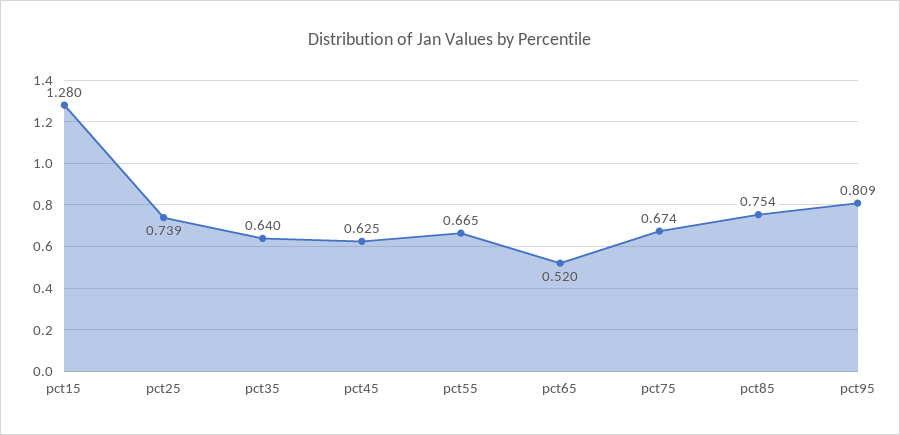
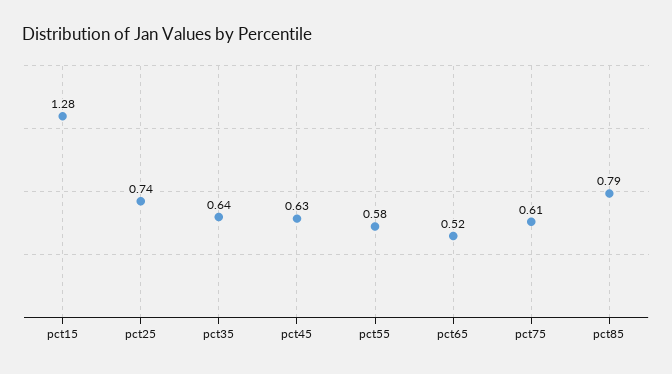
  {
    "pct15": 1.28,
    "pct25": 0.739,
    "pct35": 0.64,
    "pct45": 0.625,
-   "pct55": 0.665,
+   "pct55": 0.58,
    "pct65": 0.52,
-   "pct75": 0.674,
+   "pct75": 0.61,
-   "pct85": 0.754,
+   "pct85": 0.79
-   "pct95": 0.809
  }

